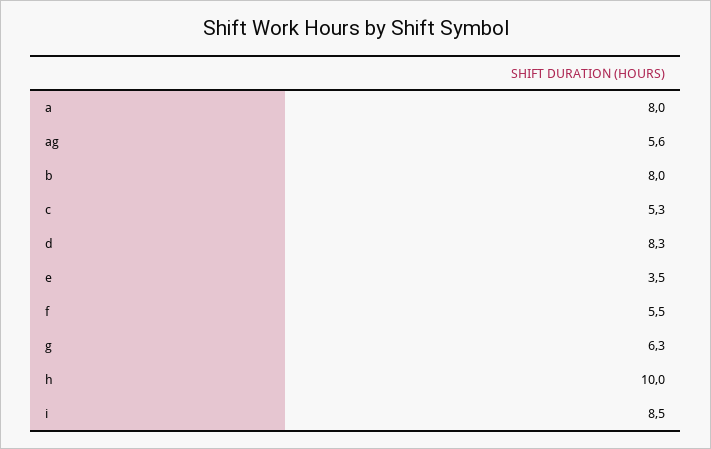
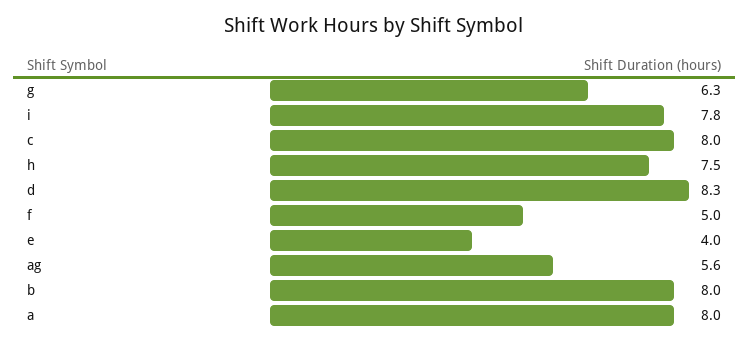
  {
    "a": 8,
    "ag": 5.6,
    "b": 8,
-   "c": 5.3,
+   "c": 8,
    "d": 8.3,
-   "e": 3.5,
+   "e": 4,
-   "f": 5.5,
+   "f": 5,
    "g": 6.3,
-   "h": 10,
+   "h": 7.5,
-   "i": 8.5
+   "i": 7.8
  }

